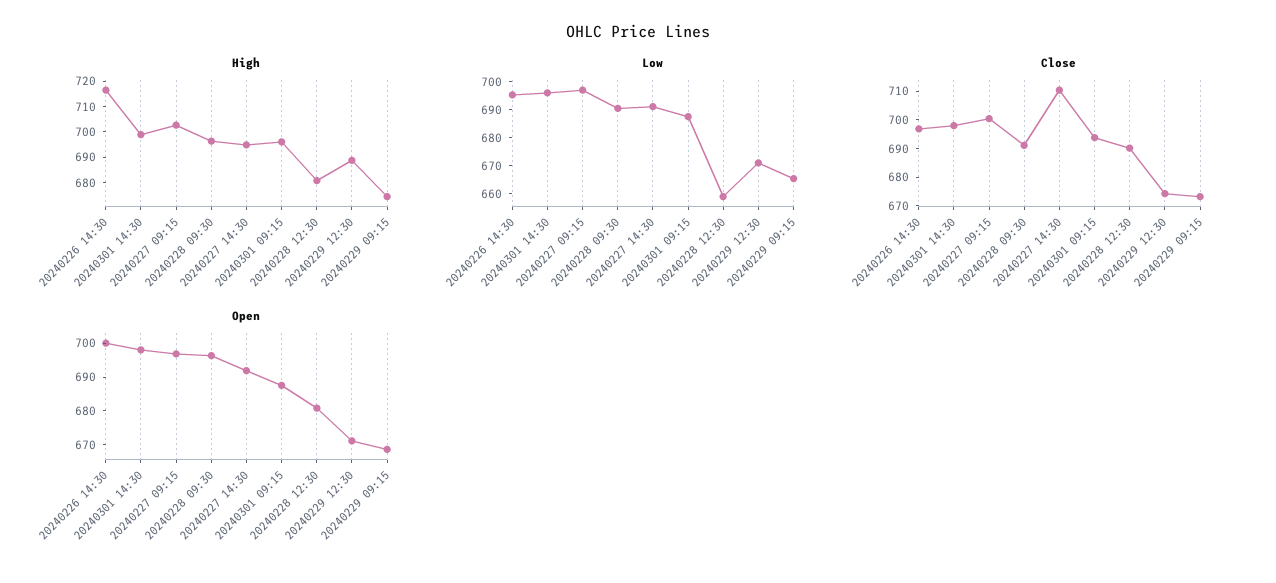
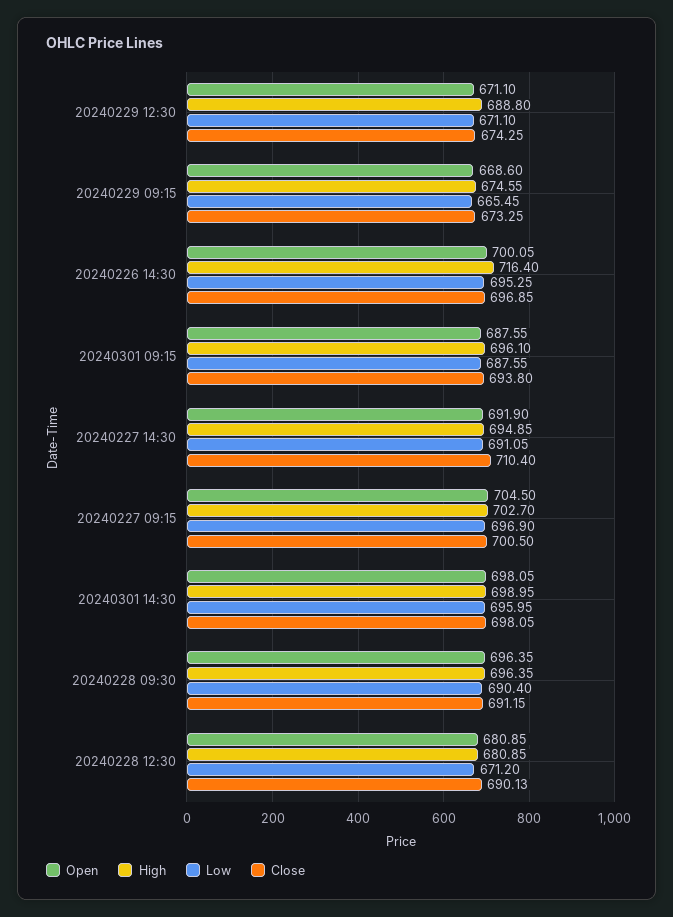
  {
    "High": {
      "20240226 14:30": 716.4,
      "20240301 14:30": 698.95,
      "20240227 09:15": 702.7,
      "20240228 09:30": 696.35,
      "20240227 14:30": 694.85,
      "20240301 09:15": 696.1,
      "20240228 12:30": 680.85,
      "20240229 12:30": 688.8,
      "20240229 09:15": 674.55
    },
    "Low": {
      "20240226 14:30": 695.25,
      "20240301 14:30": 695.95,
      "20240227 09:15": 696.9,
      "20240228 09:30": 690.4,
      "20240227 14:30": 691.05,
      "20240301 09:15": 687.55,
-     "20240228 12:30": 660,
+     "20240228 12:30": 671.2,
      "20240229 12:30": 671.1,
      "20240229 09:15": 665.45
    },
    "Close": {
      "20240226 14:30": 696.85,
      "20240301 14:30": 698.05,
      "20240227 09:15": 700.5,
      "20240228 09:30": 691.15,
      "20240227 14:30": 710.4,
      "20240301 09:15": 693.8,
      "20240228 12:30": 690.13,
      "20240229 12:30": 674.25,
      "20240229 09:15": 673.25
    },
    "Open": {
      "20240226 14:30": 700.05,
      "20240301 14:30": 698.05,
-     "20240227 09:15": 697.5,
+     "20240227 09:15": 704.5,
      "20240228 09:30": 696.35,
      "20240227 14:30": 691.9,
      "20240301 09:15": 687.55,
      "20240228 12:30": 680.85,
      "20240229 12:30": 671.1,
      "20240229 09:15": 668.6
    }
  }

